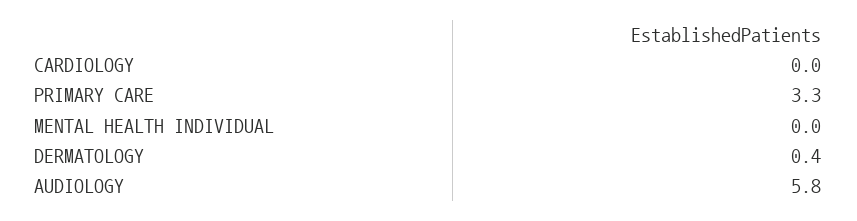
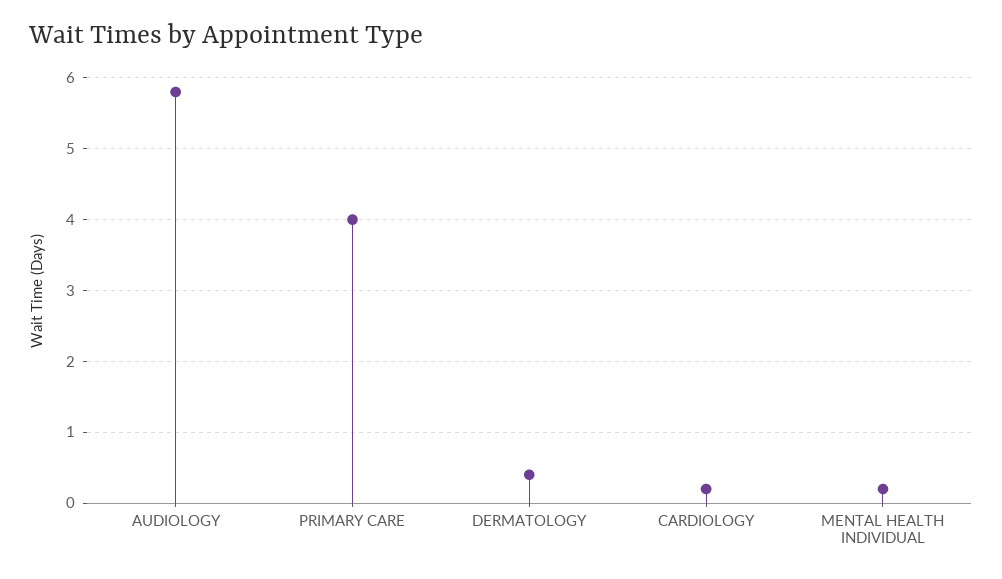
  {
-   "CARDIOLOGY": 0,
+   "CARDIOLOGY": 0.2,
-   "PRIMARY CARE": 3.3,
+   "PRIMARY CARE": 4,
-   "MENTAL HEALTH INDIVIDUAL": 0,
+   "MENTAL HEALTH INDIVIDUAL": 0.2,
    "DERMATOLOGY": 0.4,
    "AUDIOLOGY": 5.8
  }

